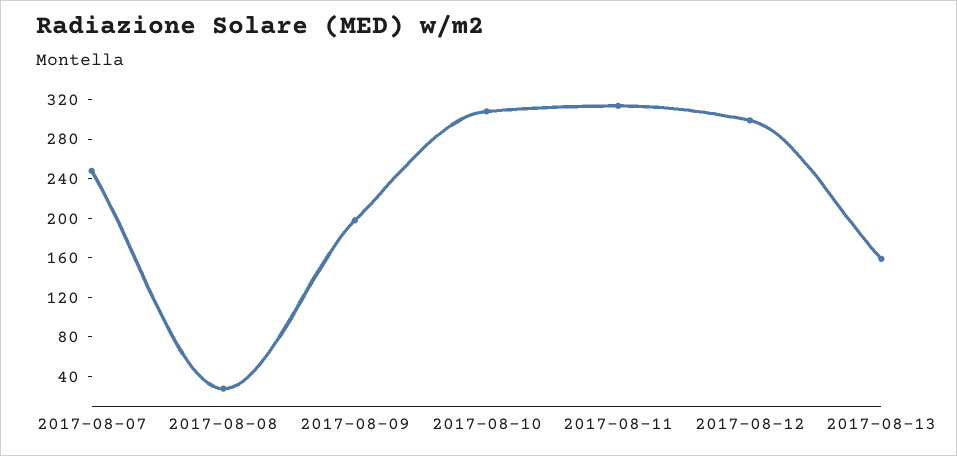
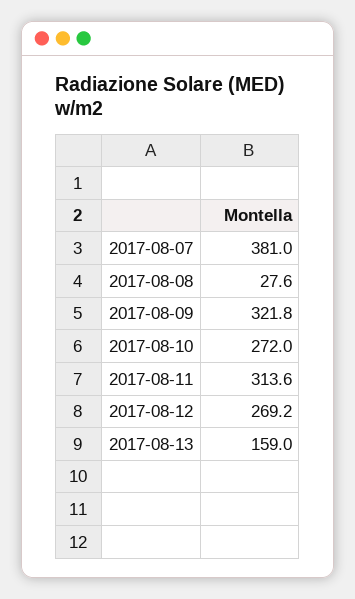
  {
-   "2017-08-07": 250,
+   "2017-08-07": 381,
    "2017-08-08": 27.6,
-   "2017-08-09": 200,
+   "2017-08-09": 321.8,
-   "2017-08-10": 310,
+   "2017-08-10": 272,
    "2017-08-11": 313.6,
-   "2017-08-12": 300,
+   "2017-08-12": 269.2,
    "2017-08-13": 159
  }

